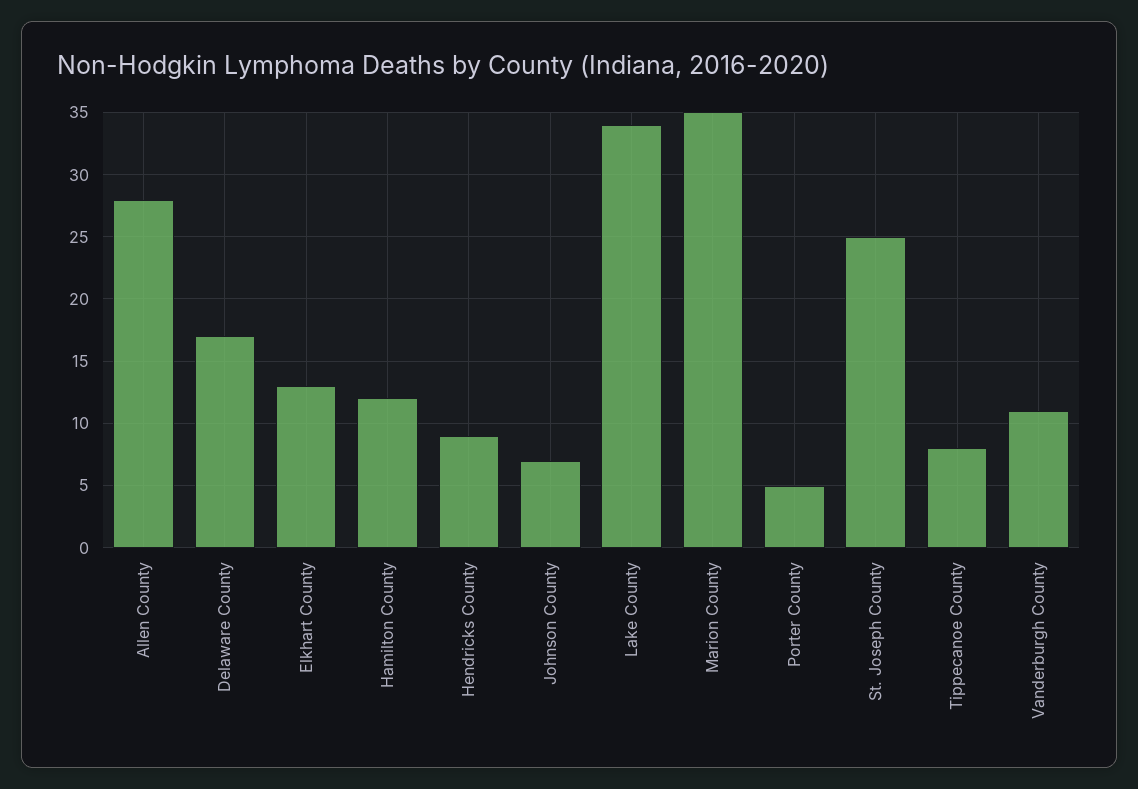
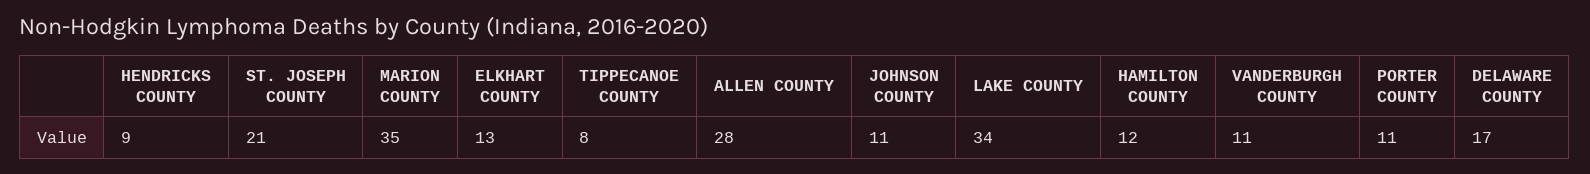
  {
    "Allen County": 28,
    "Delaware County": 17,
    "Elkhart County": 13,
    "Hamilton County": 12,
    "Hendricks County": 9,
-   "Johnson County": 7,
+   "Johnson County": 11,
    "Lake County": 34,
    "Marion County": 35,
-   "Porter County": 5,
+   "Porter County": 11,
-   "St. Joseph County": 25,
+   "St. Joseph County": 21,
    "Tippecanoe County": 8,
    "Vanderburgh County": 11
  }

